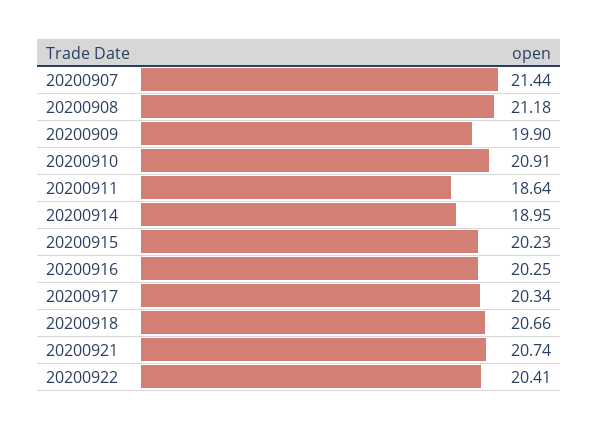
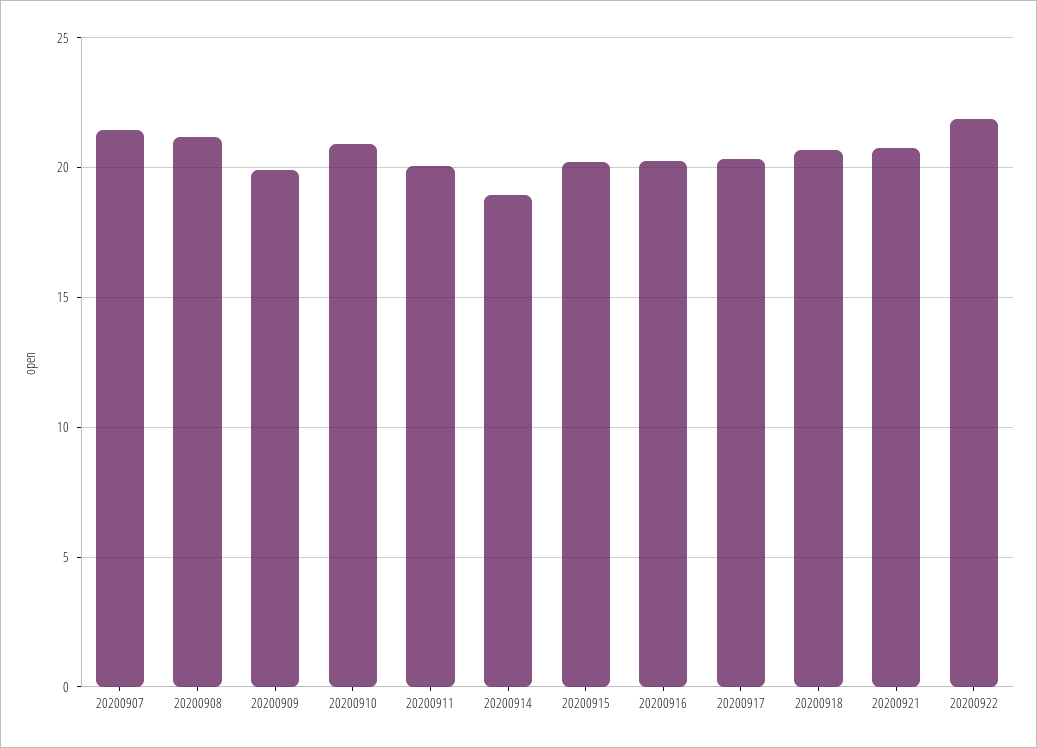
  {
    "20200907": 21.44,
    "20200908": 21.18,
    "20200909": 19.9,
    "20200910": 20.91,
-   "20200911": 18.64,
+   "20200911": 20,
    "20200914": 18.95,
    "20200915": 20.23,
    "20200916": 20.25,
    "20200917": 20.34,
    "20200918": 20.66,
    "20200921": 20.74,
-   "20200922": 20.41
+   "20200922": 22
  }

